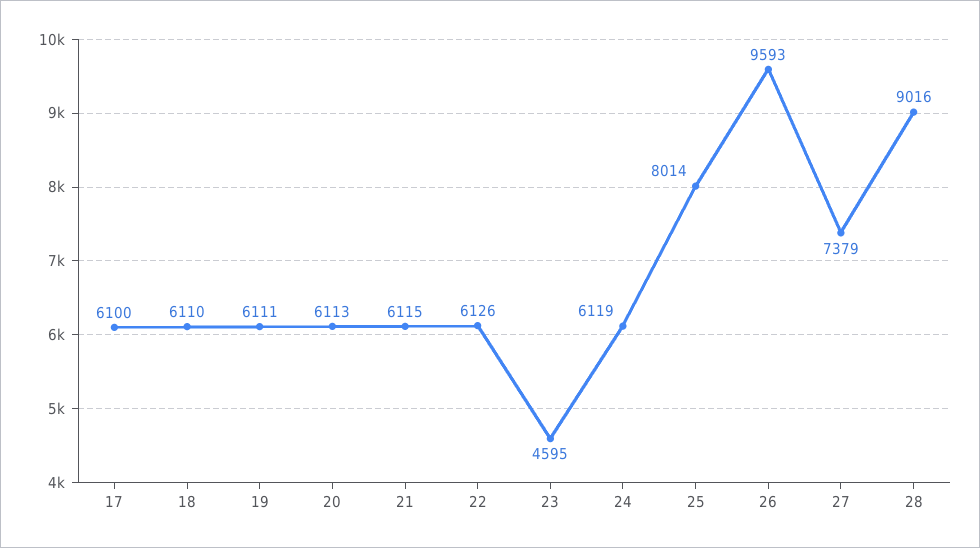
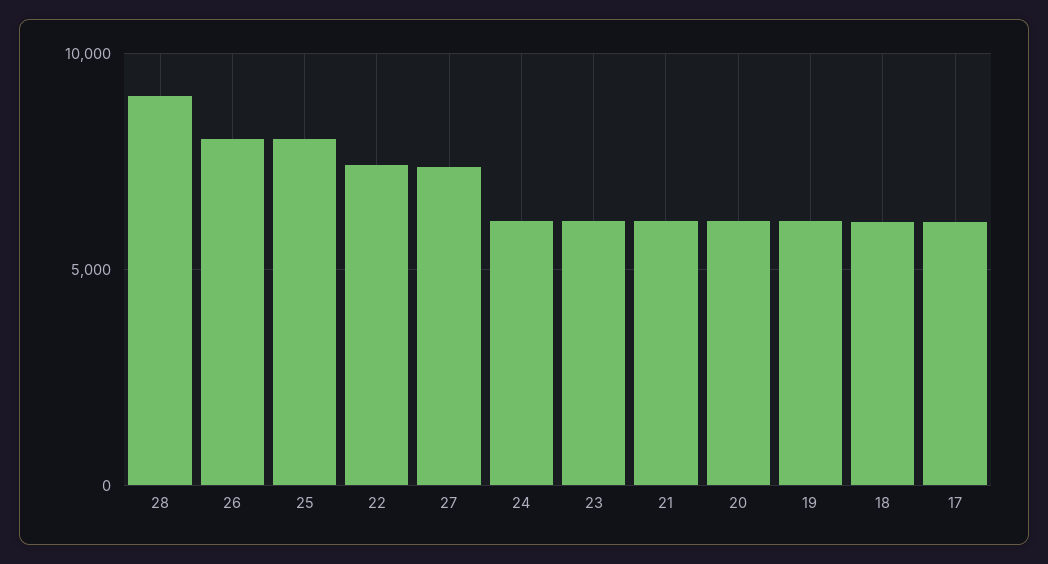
  {
    "17": 6100,
    "18": 6110,
    "19": 6111,
    "20": 6113,
    "21": 6115,
-   "22": 6126,
+   "22": 7500,
-   "23": 4595,
+   "23": 6000,
    "24": 6119,
    "25": 8014,
-   "26": 9593,
+   "26": 8000,
    "27": 7379,
    "28": 9016
  }

